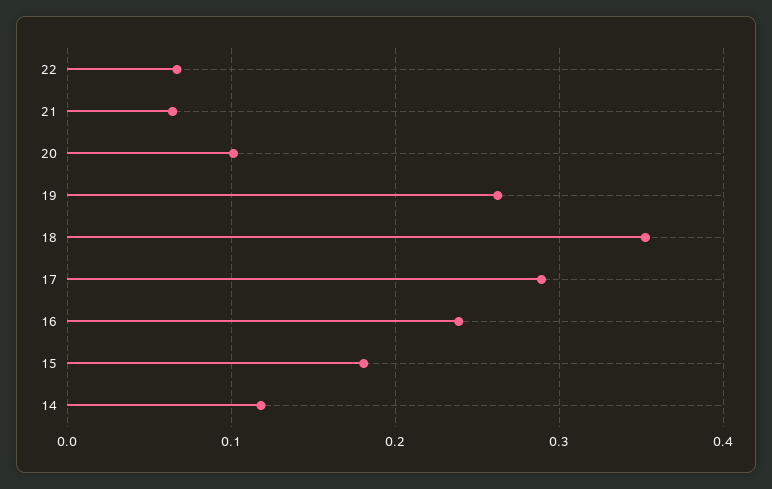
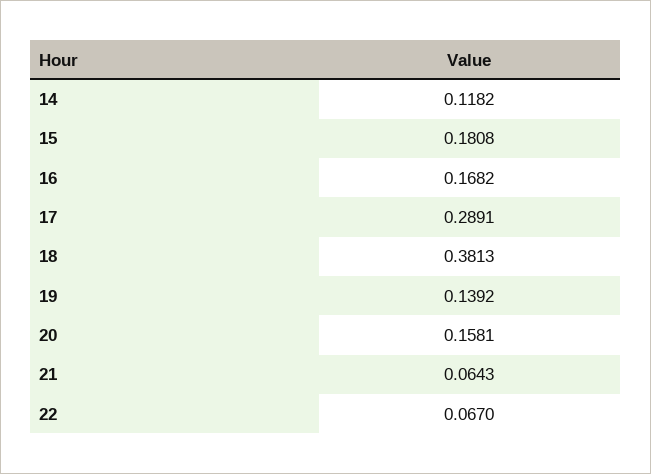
  {
    "22": 0.067,
    "21": 0.0643,
-   "20": 0.1,
+   "20": 0.1581,
-   "19": 0.26,
+   "19": 0.1392,
-   "18": 0.35,
+   "18": 0.3813,
    "17": 0.2891,
-   "16": 0.24,
+   "16": 0.1682,
    "15": 0.1808,
    "14": 0.1182
  }

